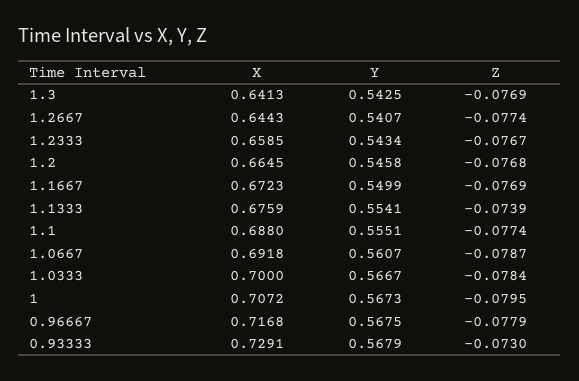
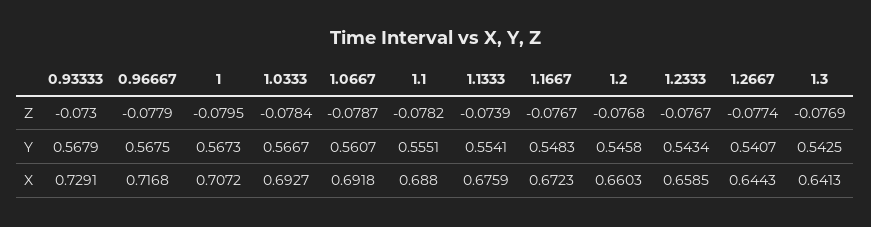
  {
    "X": {
      "1.3": 0.6413,
      "1.2667": 0.6443,
      "1.2333": 0.6585,
-     "1.2": 0.6645,
+     "1.2": 0.6603,
      "1.1667": 0.6723,
      "1.1333": 0.6759,
      "1.1": 0.688,
      "1.0667": 0.6918,
-     "1.0333": 0.7,
+     "1.0333": 0.6927,
      "1": 0.7072,
      "0.96667": 0.7168,
      "0.93333": 0.7291
    },
    "Y": {
      "1.3": 0.5425,
      "1.2667": 0.5407,
      "1.2333": 0.5434,
      "1.2": 0.5458,
-     "1.1667": 0.5499,
+     "1.1667": 0.5483,
      "1.1333": 0.5541,
      "1.1": 0.5551,
      "1.0667": 0.5607,
      "1.0333": 0.5667,
      "1": 0.5673,
      "0.96667": 0.5675,
      "0.93333": 0.5679
    },
    "Z": {
      "1.3": -0.0769,
      "1.2667": -0.0774,
      "1.2333": -0.0767,
      "1.2": -0.0768,
-     "1.1667": -0.0769,
+     "1.1667": -0.0767,
      "1.1333": -0.0739,
-     "1.1": -0.0774,
+     "1.1": -0.0782,
      "1.0667": -0.0787,
      "1.0333": -0.0784,
      "1": -0.0795,
      "0.96667": -0.0779,
      "0.93333": -0.073
    }
  }

